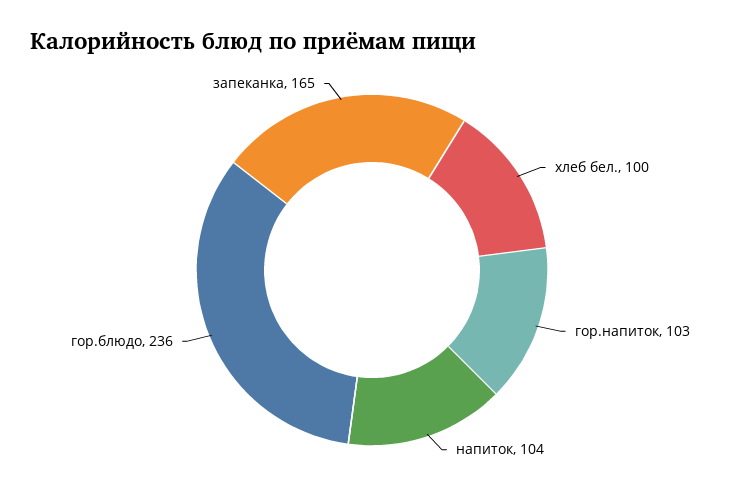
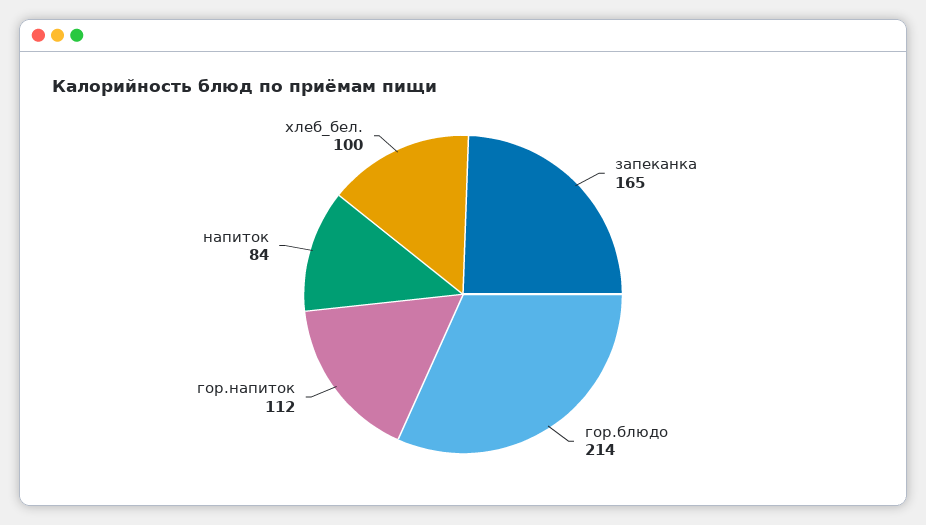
  {
    "хлеб бел.": 100,
-   "гор.напиток": 103,
+   "гор.напиток": 112,
-   "напиток": 104,
+   "напиток": 84,
-   "гор.блюдо": 236,
+   "гор.блюдо": 214,
    "запеканка": 165
  }

